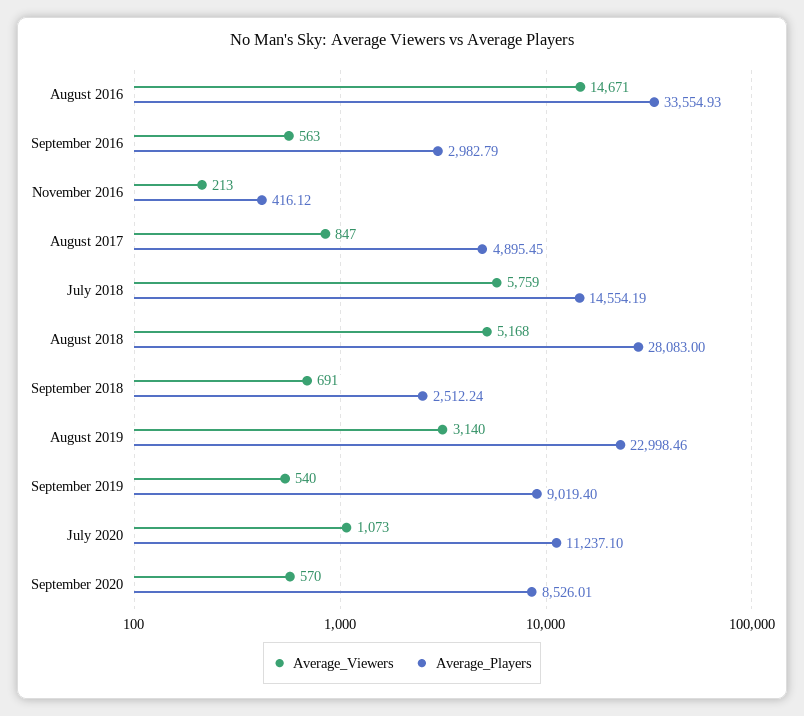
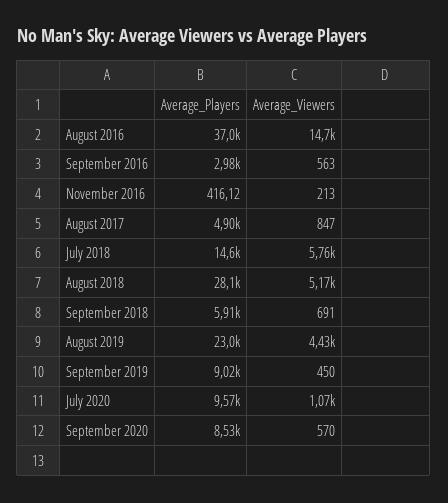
  {
    "Average_Viewers": {
      "August 2016": 14671,
      "September 2016": 563,
      "November 2016": 213,
      "August 2017": 847,
      "July 2018": 5759,
      "August 2018": 5168,
      "September 2018": 691,
-     "August 2019": 3140,
+     "August 2019": 4430,
-     "September 2019": 540,
+     "September 2019": 450,
      "July 2020": 1073,
      "September 2020": 570
    },
    "Average_Players": {
-     "August 2016": 33554.93,
+     "August 2016": 37000,
      "September 2016": 2982.79,
      "November 2016": 416.12,
      "August 2017": 4895.45,
      "July 2018": 14554.19,
      "August 2018": 28083,
-     "September 2018": 2512.24,
+     "September 2018": 5910,
      "August 2019": 22998.46,
      "September 2019": 9019.4,
-     "July 2020": 11237.1,
+     "July 2020": 9570,
      "September 2020": 8526.01
    }
  }

